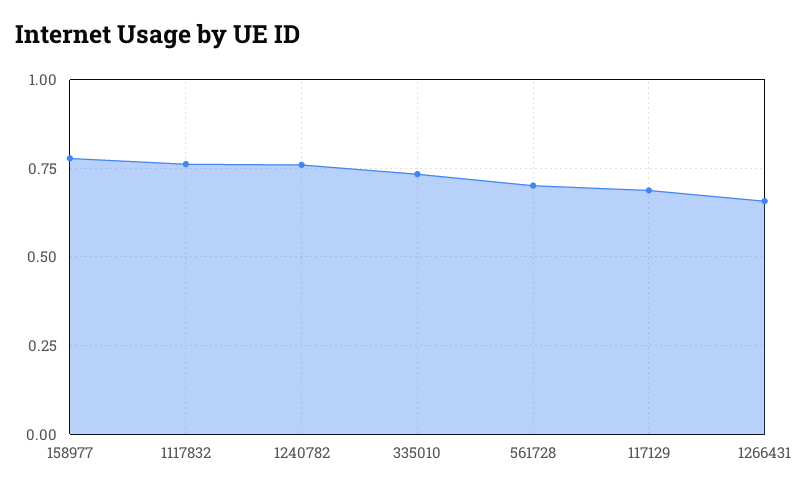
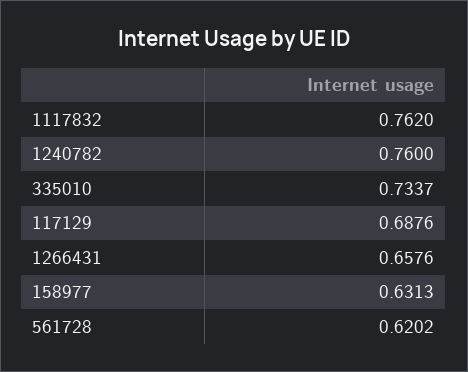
  {
-   "158977": 0.775,
+   "158977": 0.6313,
    "1117832": 0.762,
    "1240782": 0.76,
    "335010": 0.7337,
-   "561728": 0.7,
+   "561728": 0.6202,
    "117129": 0.6876,
    "1266431": 0.6576
  }

